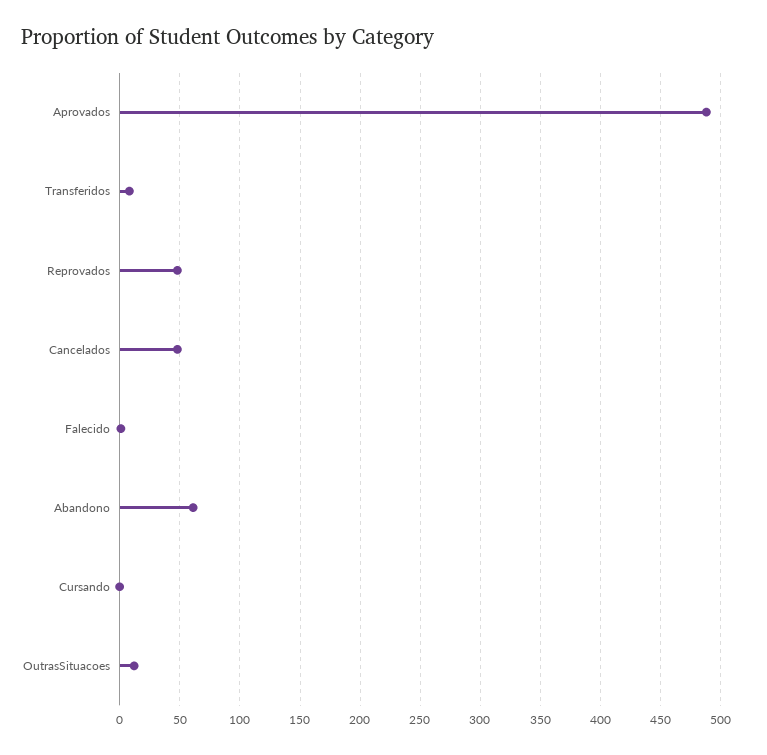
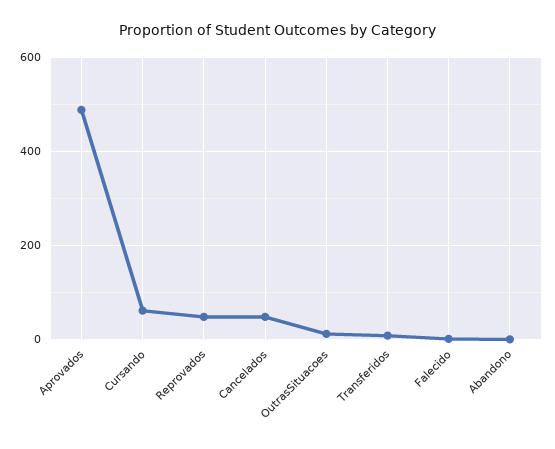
  {
    "Aprovados": 490,
    "Transferidos": 10,
    "Reprovados": 50,
    "Cancelados": 50,
    "Falecido": 0,
-   "Abandono": 60,
+   "Abandono": 0,
-   "Cursando": 0,
+   "Cursando": 60,
    "OutrasSituacoes": 10
  }

